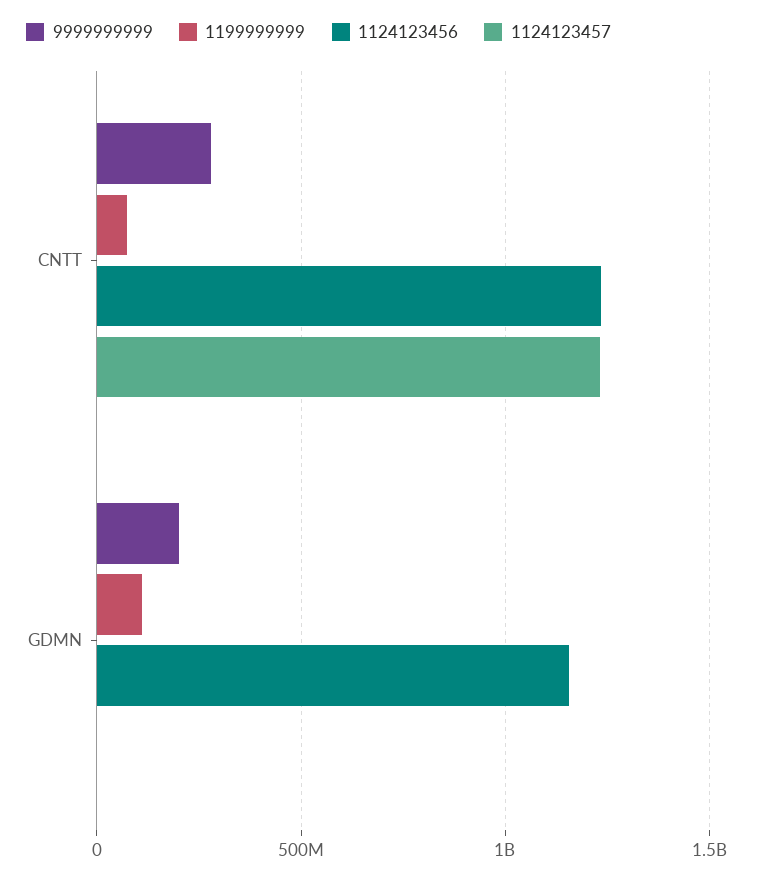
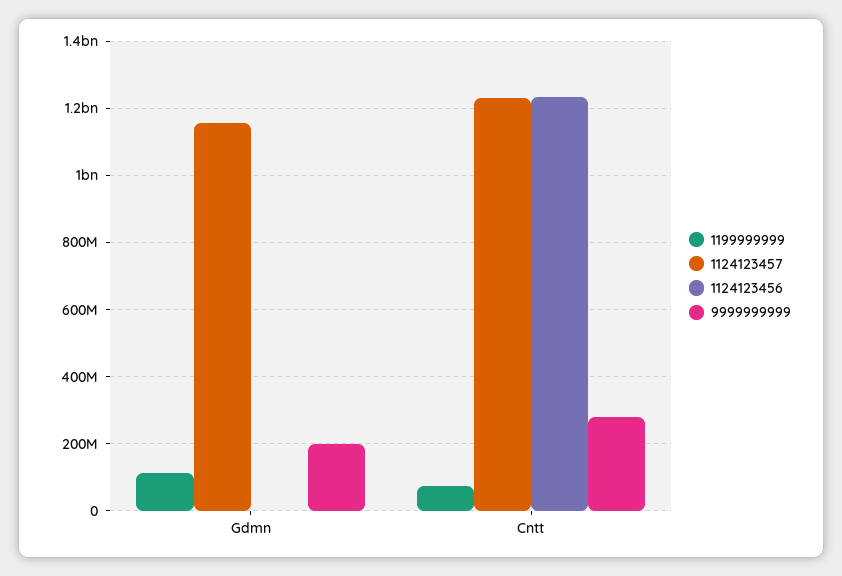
  {
    "9999999999": {
      "CNTT": 280000000,
      "GDMN": 200000000
    },
    "1199999999": {
      "CNTT": 80000000,
      "GDMN": 120000000
    },
    "1124123456": {
      "CNTT": 1240000000,
-     "GDMN": 1150000000
+     "GDMN": 0
    },
    "1124123457": {
      "CNTT": 1240000000,
-     "GDMN": 0
+     "GDMN": 1160000000
    }
  }

